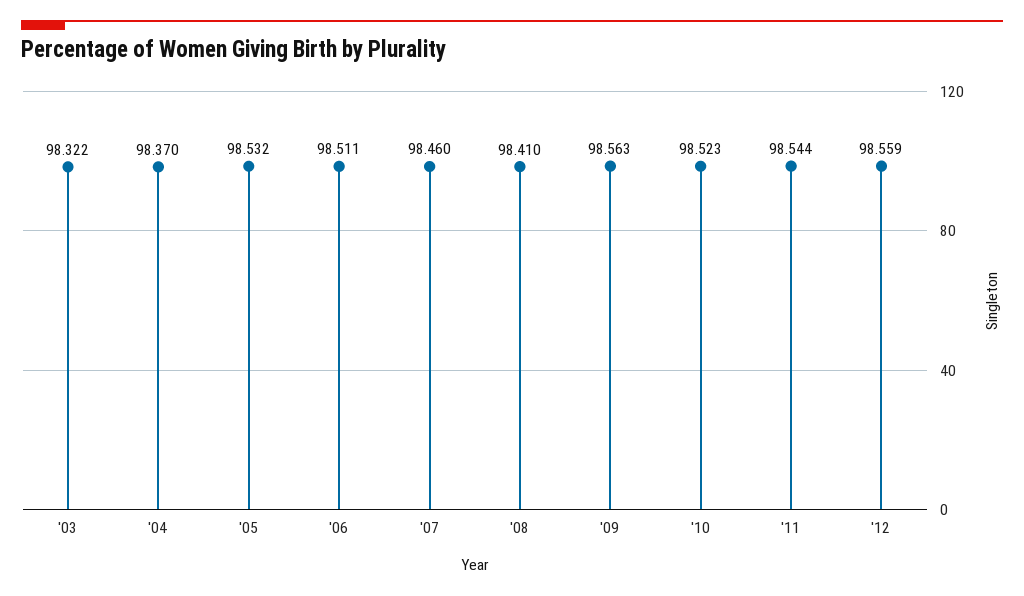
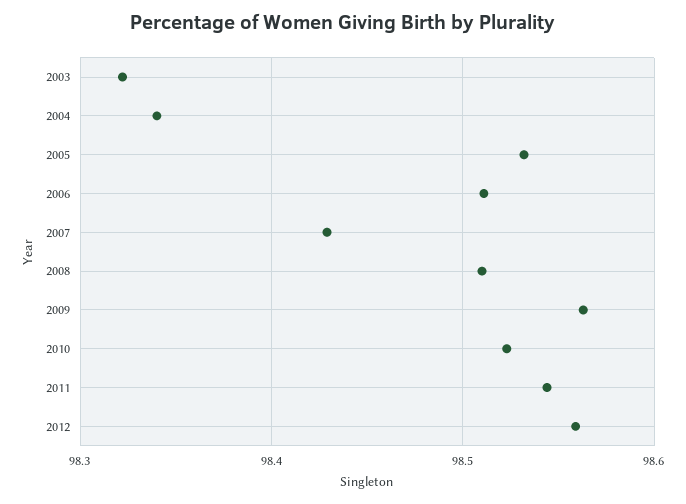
  {
    "'03": 98.322,
-   "'04": 98.37,
+   "'04": 98.34,
    "'05": 98.532,
    "'06": 98.511,
-   "'07": 98.46,
+   "'07": 98.43,
-   "'08": 98.41,
+   "'08": 98.51,
    "'09": 98.563,
    "'10": 98.523,
    "'11": 98.544,
    "'12": 98.559
  }

